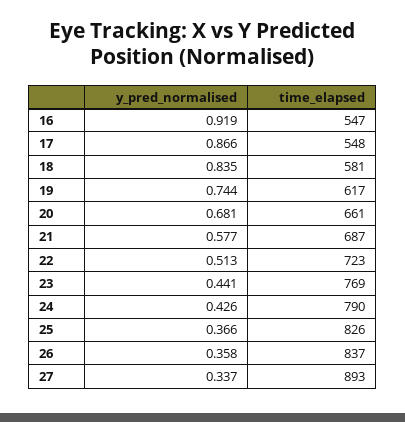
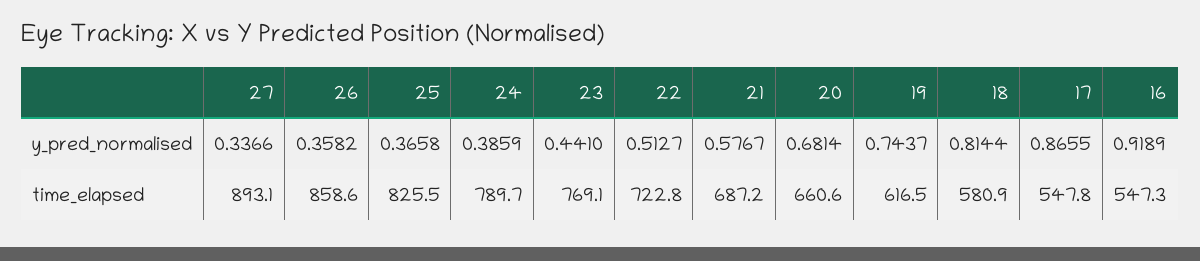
  {
    "y_pred_normalised": {
      "16": 0.9189,
      "17": 0.8655,
-     "18": 0.835,
+     "18": 0.8144,
      "19": 0.7437,
      "20": 0.6814,
      "21": 0.5767,
      "22": 0.5127,
      "23": 0.441,
-     "24": 0.426,
+     "24": 0.3859,
      "25": 0.3658,
      "26": 0.3582,
      "27": 0.3366
    },
    "time_elapsed": {
      "16": 547.3,
      "17": 547.8,
      "18": 580.9,
      "19": 616.5,
      "20": 660.6,
      "21": 687.2,
      "22": 722.8,
      "23": 769.1,
      "24": 789.7,
      "25": 825.5,
-     "26": 837,
+     "26": 858.6,
      "27": 893.1
    }
  }

